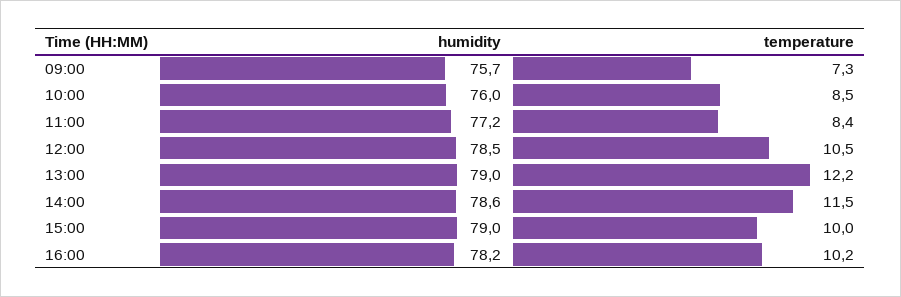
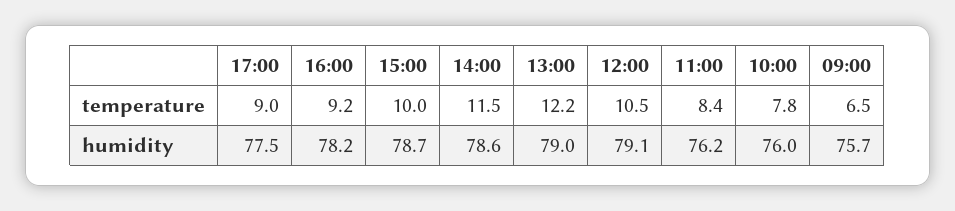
  {
    "humidity": {
      "09:00": 75.7,
      "10:00": 76,
-     "11:00": 77.2,
+     "11:00": 76.2,
-     "12:00": 78.5,
+     "12:00": 79.1,
      "13:00": 79,
      "14:00": 78.6,
-     "15:00": 79,
+     "15:00": 78.7,
-     "16:00": 78.2
+     "16:00": 78.2,
+     "17:00": 77.5
    },
    "temperature": {
-     "09:00": 7.3,
+     "09:00": 6.5,
-     "10:00": 8.5,
+     "10:00": 7.8,
      "11:00": 8.4,
      "12:00": 10.5,
      "13:00": 12.2,
      "14:00": 11.5,
      "15:00": 10,
-     "16:00": 10.2
+     "16:00": 9.2,
+     "17:00": 9
    }
  }

